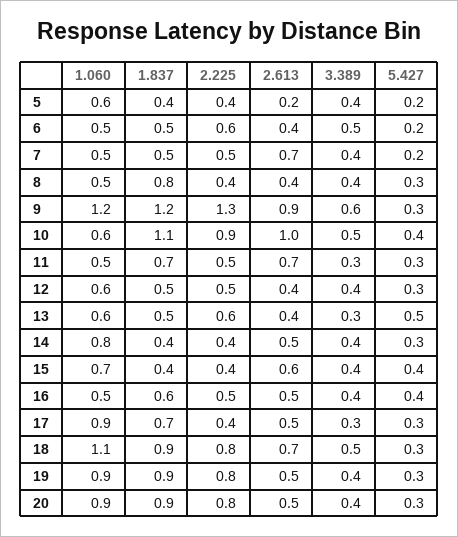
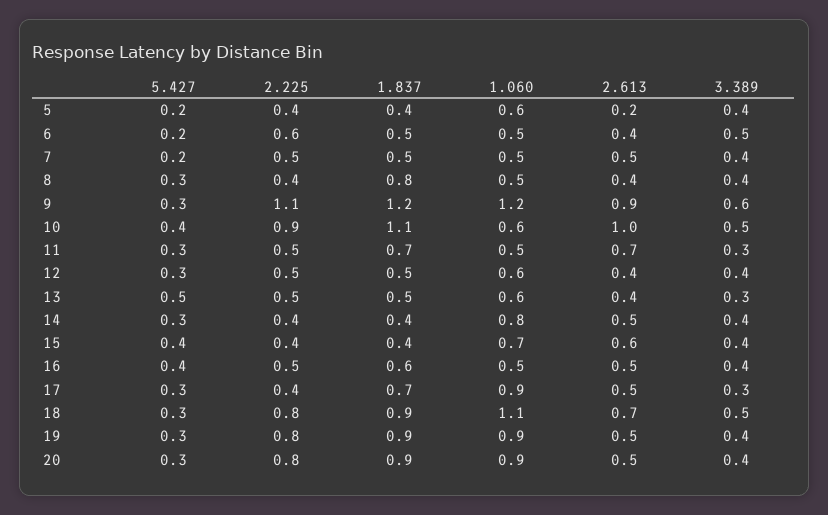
  {
    "1.060": {
      "5": 0.6,
      "6": 0.5,
      "7": 0.5,
      "8": 0.5,
      "9": 1.2,
      "10": 0.6,
      "11": 0.5,
      "12": 0.6,
      "13": 0.6,
      "14": 0.8,
      "15": 0.7,
      "16": 0.5,
      "17": 0.9,
      "18": 1.1,
      "19": 0.9,
      "20": 0.9
    },
    "1.837": {
      "5": 0.4,
      "6": 0.5,
      "7": 0.5,
      "8": 0.8,
      "9": 1.2,
      "10": 1.1,
      "11": 0.7,
      "12": 0.5,
      "13": 0.5,
      "14": 0.4,
      "15": 0.4,
      "16": 0.6,
      "17": 0.7,
      "18": 0.9,
      "19": 0.9,
      "20": 0.9
    },
    "2.225": {
      "5": 0.4,
      "6": 0.6,
      "7": 0.5,
      "8": 0.4,
-     "9": 1.3,
+     "9": 1.1,
      "10": 0.9,
      "11": 0.5,
      "12": 0.5,
-     "13": 0.6,
+     "13": 0.5,
      "14": 0.4,
      "15": 0.4,
      "16": 0.5,
      "17": 0.4,
      "18": 0.8,
      "19": 0.8,
      "20": 0.8
    },
    "2.613": {
      "5": 0.2,
      "6": 0.4,
-     "7": 0.7,
+     "7": 0.5,
      "8": 0.4,
      "9": 0.9,
      "10": 1,
      "11": 0.7,
      "12": 0.4,
      "13": 0.4,
      "14": 0.5,
      "15": 0.6,
      "16": 0.5,
      "17": 0.5,
      "18": 0.7,
      "19": 0.5,
      "20": 0.5
    },
    "3.389": {
      "5": 0.4,
      "6": 0.5,
      "7": 0.4,
      "8": 0.4,
      "9": 0.6,
      "10": 0.5,
      "11": 0.3,
      "12": 0.4,
      "13": 0.3,
      "14": 0.4,
      "15": 0.4,
      "16": 0.4,
      "17": 0.3,
      "18": 0.5,
      "19": 0.4,
      "20": 0.4
    },
    "5.427": {
      "5": 0.2,
      "6": 0.2,
      "7": 0.2,
      "8": 0.3,
      "9": 0.3,
      "10": 0.4,
      "11": 0.3,
      "12": 0.3,
      "13": 0.5,
      "14": 0.3,
      "15": 0.4,
      "16": 0.4,
      "17": 0.3,
      "18": 0.3,
      "19": 0.3,
      "20": 0.3
    }
  }

